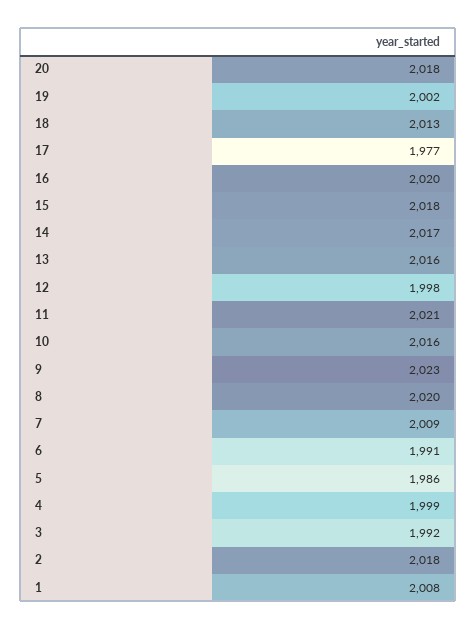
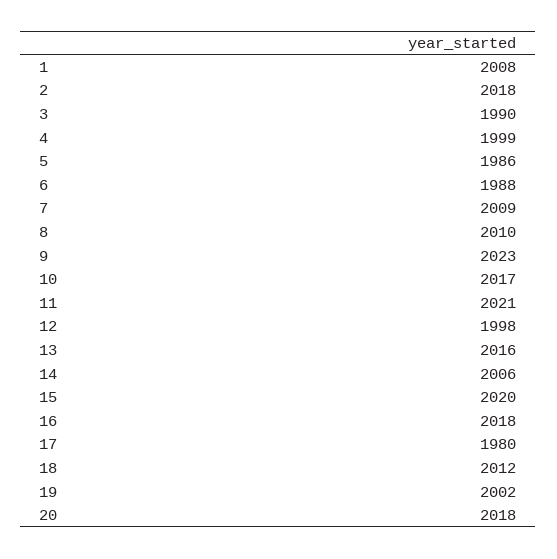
  {
    "20": 2018,
    "19": 2002,
-   "18": 2013,
+   "18": 2012,
-   "17": 1977,
+   "17": 1980,
-   "16": 2020,
+   "16": 2018,
-   "15": 2018,
+   "15": 2020,
-   "14": 2017,
+   "14": 2006,
    "13": 2016,
    "12": 1998,
    "11": 2021,
-   "10": 2016,
+   "10": 2017,
    "9": 2023,
-   "8": 2020,
+   "8": 2010,
    "7": 2009,
-   "6": 1991,
+   "6": 1988,
    "5": 1986,
    "4": 1999,
-   "3": 1992,
+   "3": 1990,
    "2": 2018,
    "1": 2008
  }

